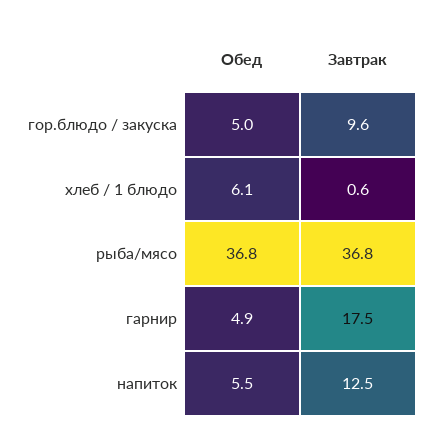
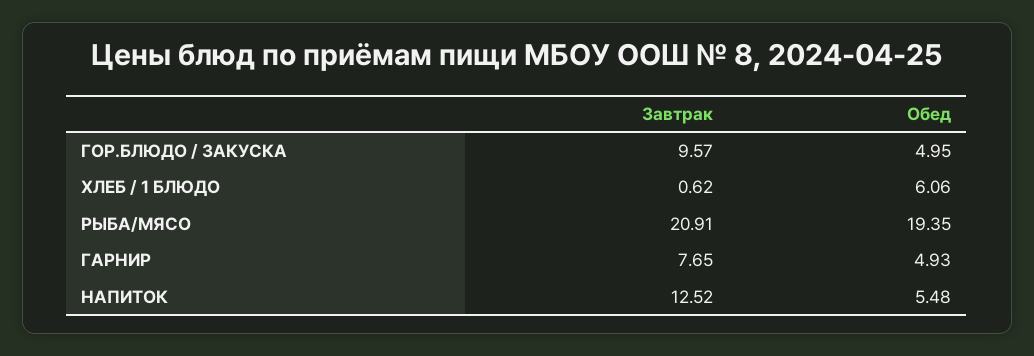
  {
    "Обед": {
      "гор.блюдо / закуска": 4.95,
      "хлеб / 1 блюдо": 6.06,
-     "рыба/мясо": 36.8,
+     "рыба/мясо": 19.35,
      "гарнир": 4.93,
      "напиток": 5.48
    },
    "Завтрак": {
      "гор.блюдо / закуска": 9.57,
      "хлеб / 1 блюдо": 0.62,
-     "рыба/мясо": 36.8,
+     "рыба/мясо": 20.91,
-     "гарнир": 17.5,
+     "гарнир": 7.65,
      "напиток": 12.52
    }
  }

